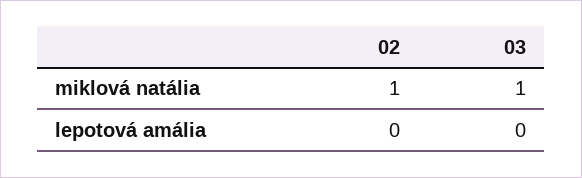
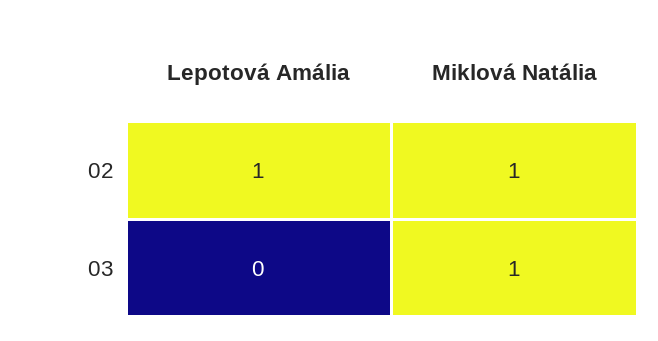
  {
    "02": {
      "miklová natália": 1,
-     "lepotová amália": 0
+     "lepotová amália": 1
    },
    "03": {
      "miklová natália": 1,
      "lepotová amália": 0
    }
  }

